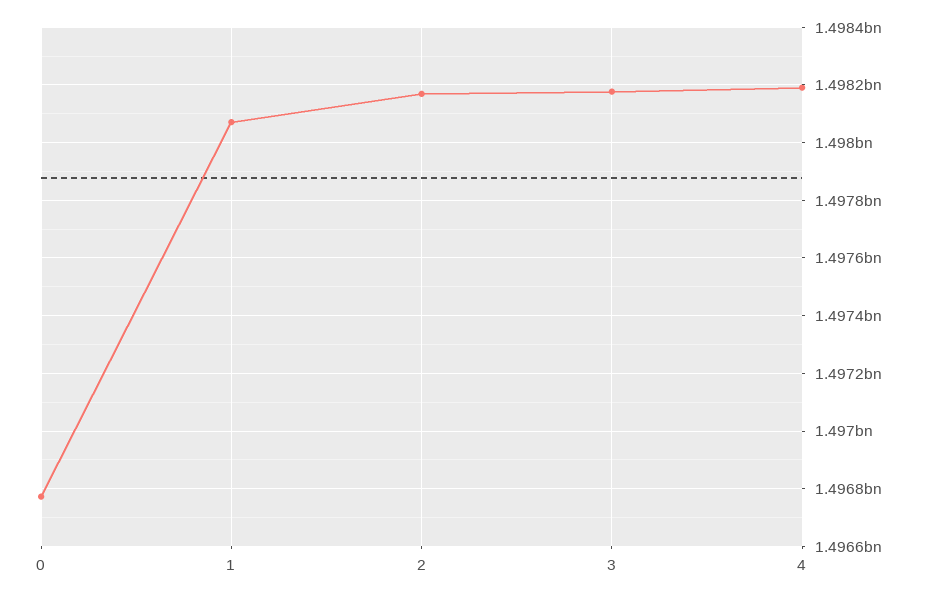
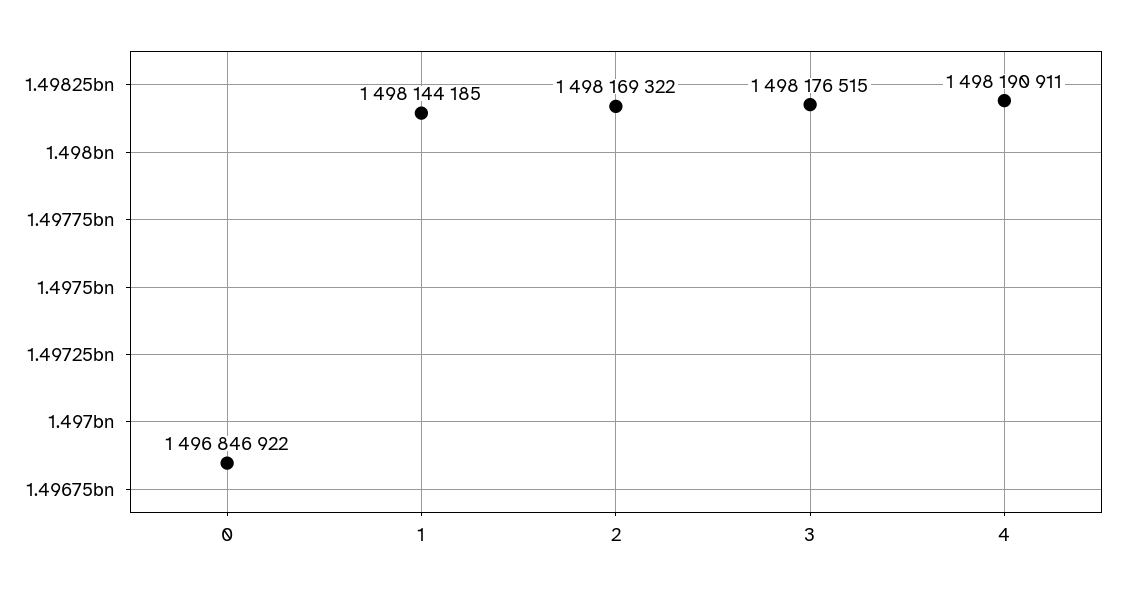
  {
-   "0": 1496775000,
+   "0": 1496846922,
-   "1": 1498075000,
+   "1": 1498144185,
    "2": 1498169322,
    "3": 1498176515,
    "4": 1498190911
  }

